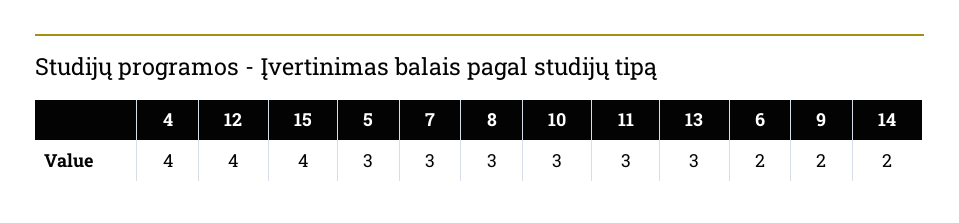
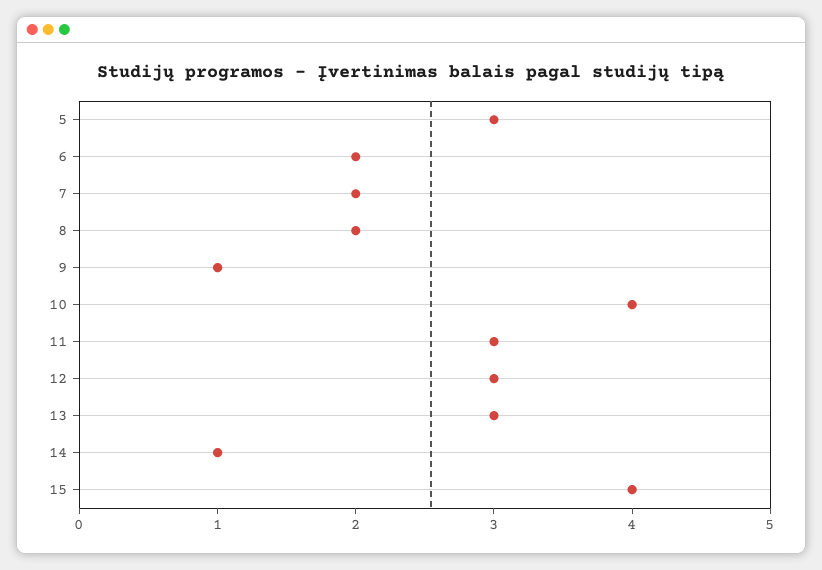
  {
-   "4": 4,
-   "12": 4,
+   "12": 3,
    "15": 4,
    "5": 3,
-   "7": 3,
+   "7": 2,
-   "8": 3,
+   "8": 2,
-   "10": 3,
+   "10": 4,
    "11": 3,
    "13": 3,
    "6": 2,
-   "9": 2,
+   "9": 1,
-   "14": 2
+   "14": 1
  }

